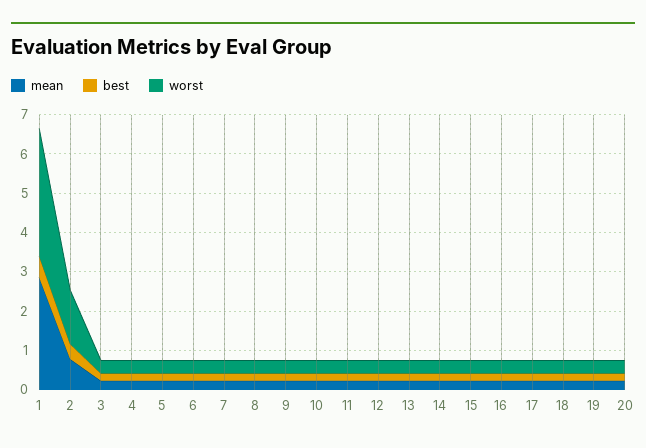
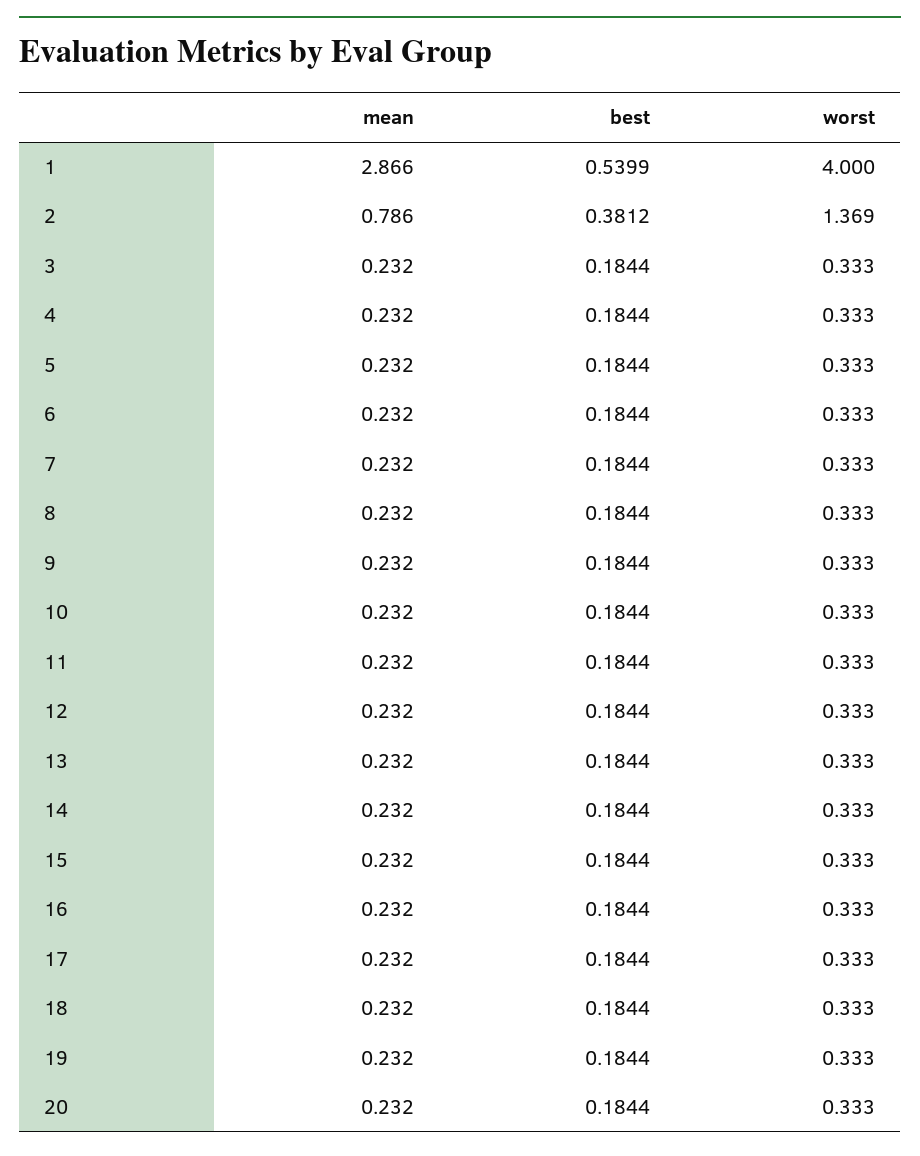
  {
    "mean": {
      "1": 2.866,
      "2": 0.786,
      "3": 0.232,
      "4": 0.232,
      "5": 0.232,
      "6": 0.232,
      "7": 0.232,
      "8": 0.232,
      "9": 0.232,
      "10": 0.232,
      "11": 0.232,
      "12": 0.232,
      "13": 0.232,
      "14": 0.232,
      "15": 0.232,
      "16": 0.232,
      "17": 0.232,
      "18": 0.232,
      "19": 0.232,
      "20": 0.232
    },
    "best": {
      "1": 0.5399,
      "2": 0.3812,
      "3": 0.1844,
      "4": 0.1844,
      "5": 0.1844,
      "6": 0.1844,
      "7": 0.1844,
      "8": 0.1844,
      "9": 0.1844,
      "10": 0.1844,
      "11": 0.1844,
      "12": 0.1844,
      "13": 0.1844,
      "14": 0.1844,
      "15": 0.1844,
      "16": 0.1844,
      "17": 0.1844,
      "18": 0.1844,
      "19": 0.1844,
      "20": 0.1844
    },
    "worst": {
-     "1": 3.25,
+     "1": 4,
      "2": 1.369,
      "3": 0.333,
      "4": 0.333,
      "5": 0.333,
      "6": 0.333,
      "7": 0.333,
      "8": 0.333,
      "9": 0.333,
      "10": 0.333,
      "11": 0.333,
      "12": 0.333,
      "13": 0.333,
      "14": 0.333,
      "15": 0.333,
      "16": 0.333,
      "17": 0.333,
      "18": 0.333,
      "19": 0.333,
      "20": 0.333
    }
  }

